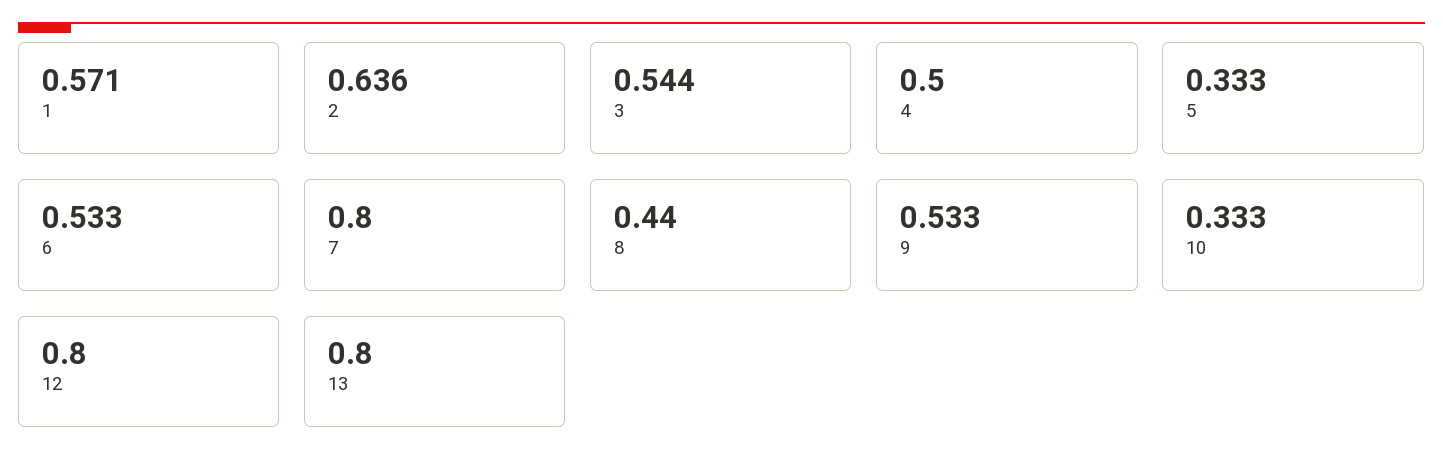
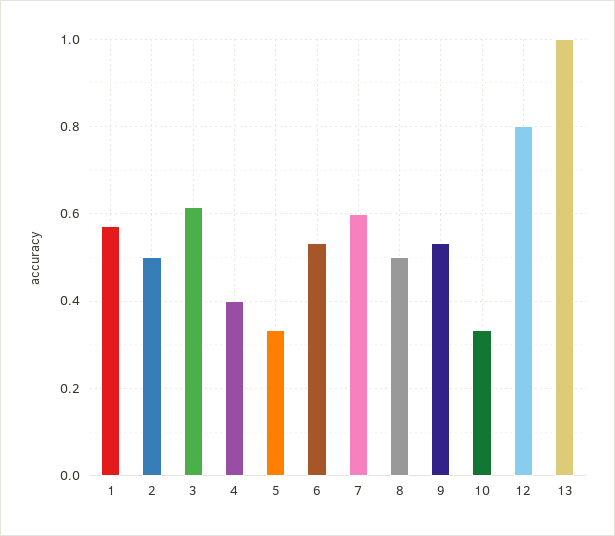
  {
    "1": 0.571,
-   "2": 0.636,
+   "2": 0.5,
-   "3": 0.544,
+   "3": 0.62,
-   "4": 0.5,
+   "4": 0.4,
    "5": 0.333,
    "6": 0.533,
-   "7": 0.8,
+   "7": 0.6,
-   "8": 0.44,
+   "8": 0.5,
    "9": 0.533,
    "10": 0.333,
    "12": 0.8,
-   "13": 0.8
+   "13": 1
  }

